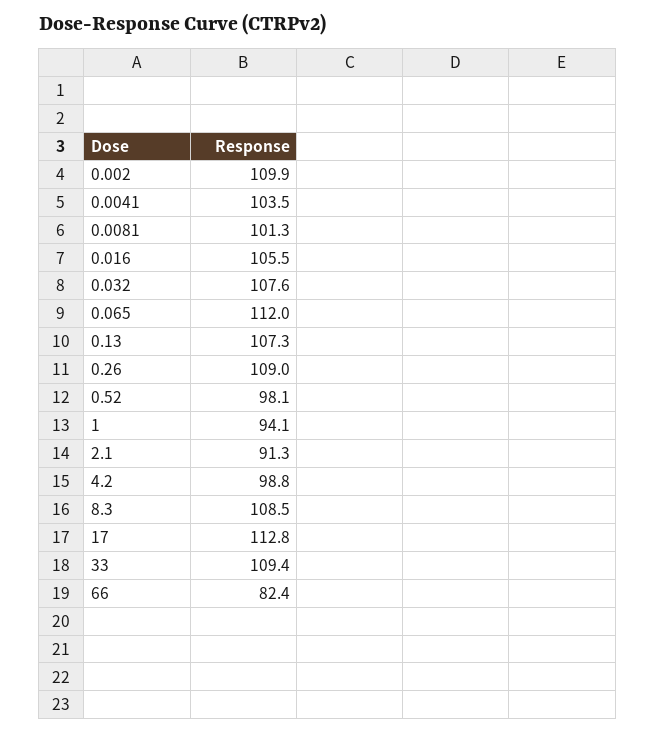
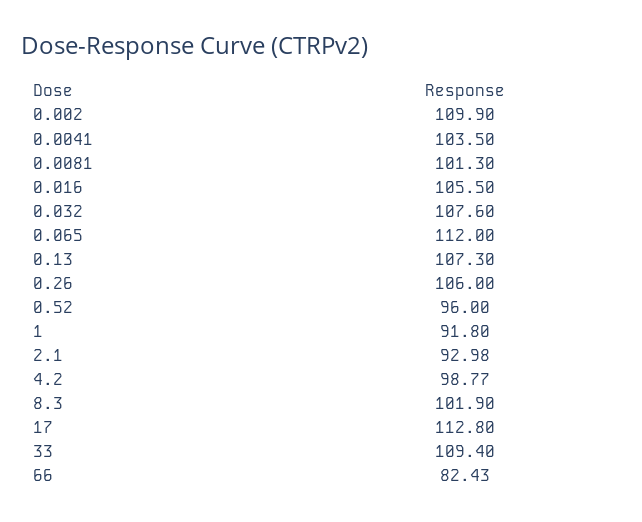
  {
    "0.002": 109.9,
    "0.0041": 103.5,
    "0.0081": 101.3,
    "0.016": 105.5,
    "0.032": 107.6,
    "0.065": 112,
    "0.13": 107.3,
-   "0.26": 109,
+   "0.26": 106,
-   "0.52": 98.1,
+   "0.52": 96,
-   "1": 94.1,
+   "1": 91.8,
-   "2.1": 91.3,
+   "2.1": 92.98,
    "4.2": 98.77,
-   "8.3": 108.5,
+   "8.3": 101.9,
    "17": 112.8,
    "33": 109.4,
    "66": 82.43
  }

